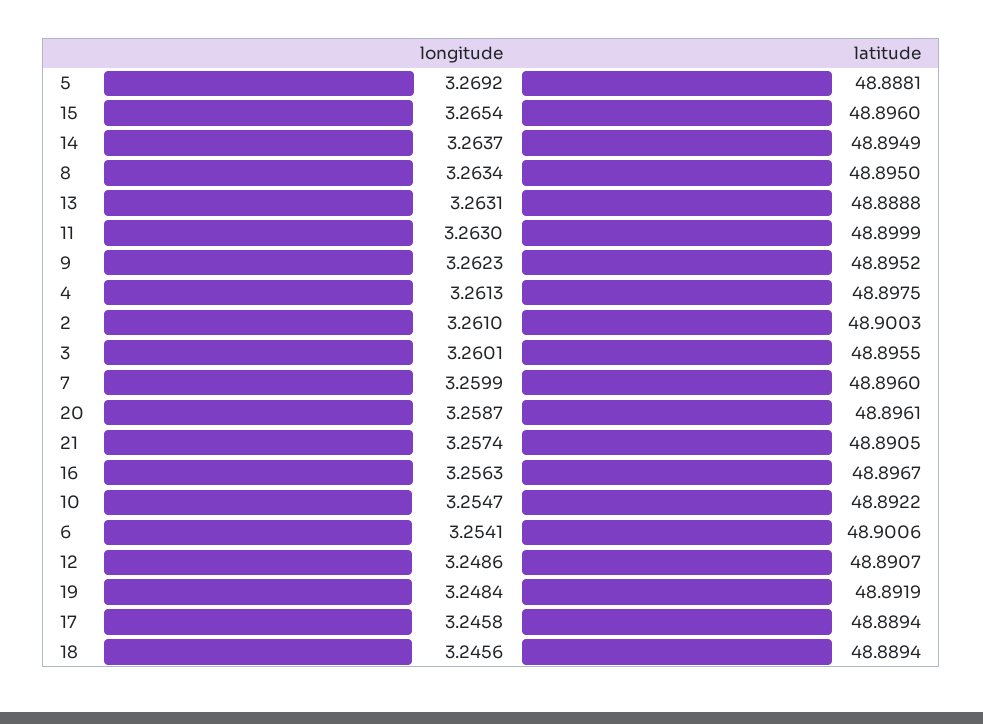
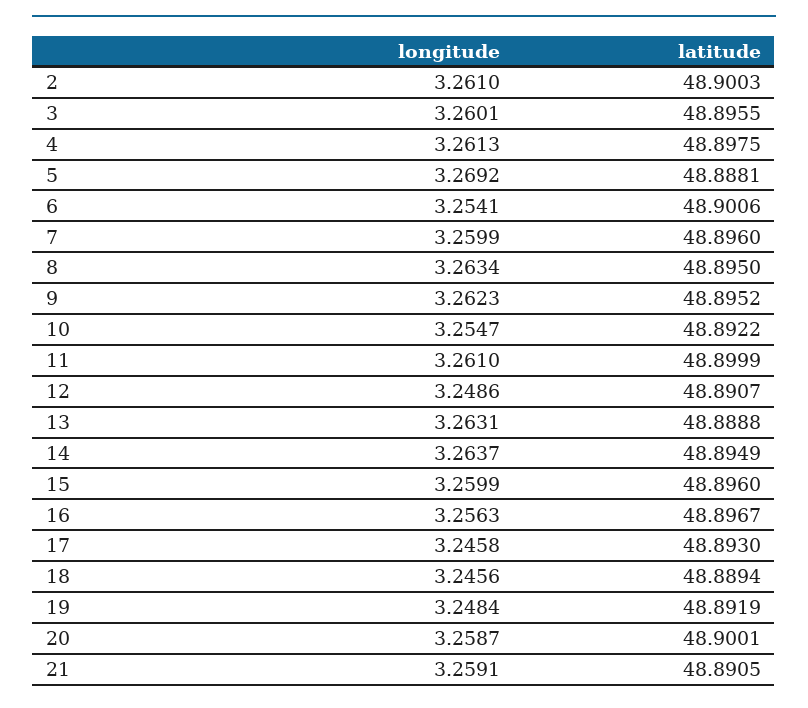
  {
    "longitude": {
      "5": 3.2692,
-     "15": 3.2654,
+     "15": 3.2599,
      "14": 3.2637,
      "8": 3.2634,
      "13": 3.2631,
-     "11": 3.263,
+     "11": 3.261,
      "9": 3.2623,
      "4": 3.2613,
      "2": 3.261,
      "3": 3.2601,
      "7": 3.2599,
      "20": 3.2587,
-     "21": 3.2574,
+     "21": 3.2591,
      "16": 3.2563,
      "10": 3.2547,
      "6": 3.2541,
      "12": 3.2486,
      "19": 3.2484,
      "17": 3.2458,
      "18": 3.2456
    },
    "latitude": {
      "5": 48.8881,
      "15": 48.896,
      "14": 48.8949,
      "8": 48.895,
      "13": 48.8888,
      "11": 48.8999,
      "9": 48.8952,
      "4": 48.8975,
      "2": 48.9003,
      "3": 48.8955,
      "7": 48.896,
-     "20": 48.8961,
+     "20": 48.9001,
      "21": 48.8905,
      "16": 48.8967,
      "10": 48.8922,
      "6": 48.9006,
      "12": 48.8907,
      "19": 48.8919,
-     "17": 48.8894,
+     "17": 48.893,
      "18": 48.8894
    }
  }

